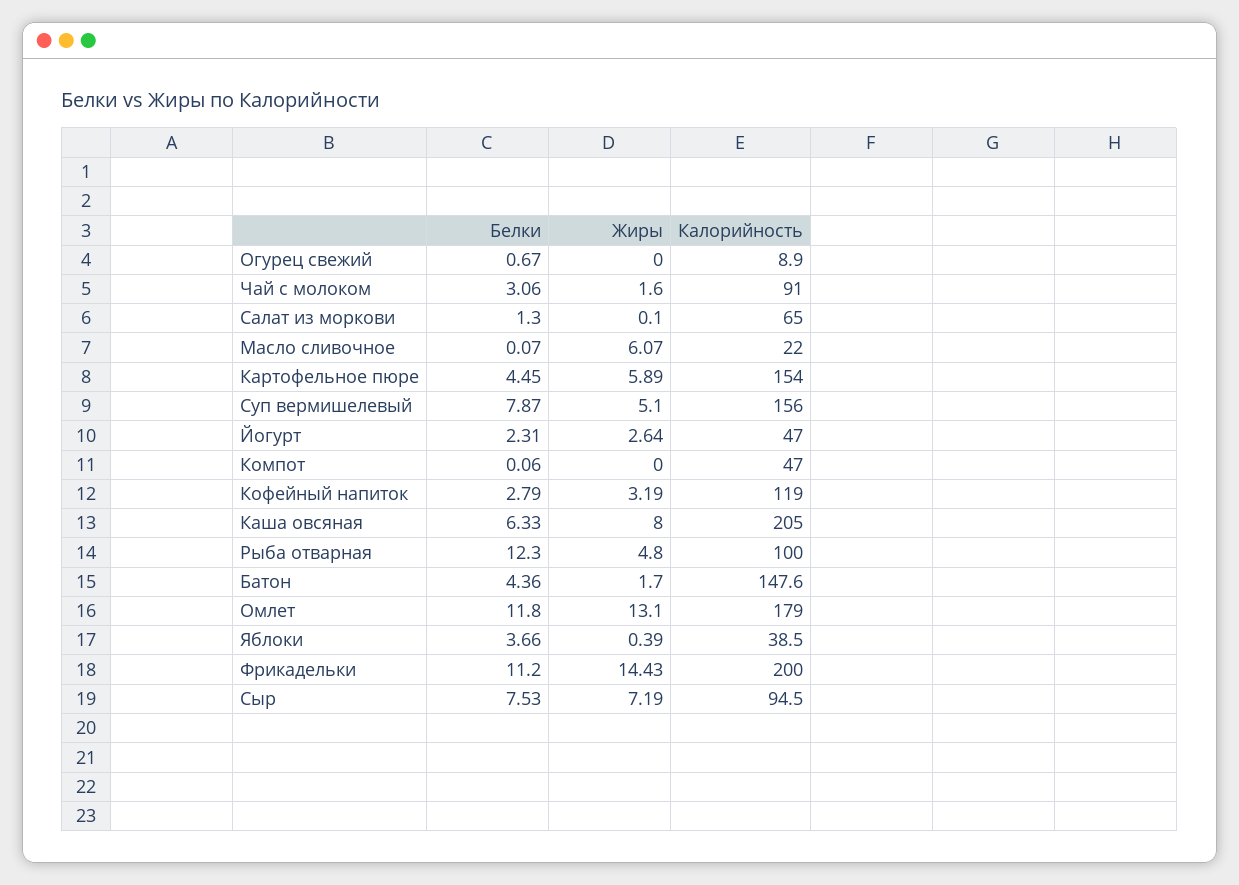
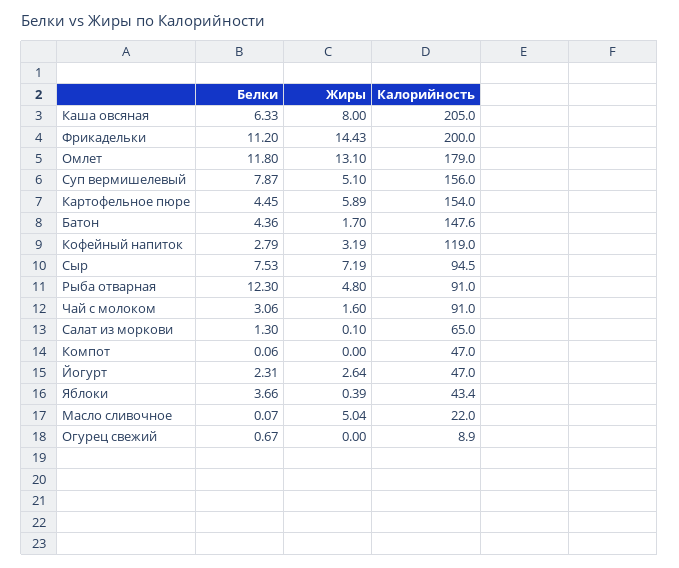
  {
    "Белки": {
      "Огурец свежий": 0.67,
      "Чай с молоком": 3.06,
      "Салат из моркови": 1.3,
      "Масло сливочное": 0.07,
      "Картофельное пюре": 4.45,
      "Суп вермишелевый": 7.87,
      "Йогурт": 2.31,
      "Компот": 0.06,
      "Кофейный напиток": 2.79,
      "Каша овсяная": 6.33,
      "Рыба отварная": 12.3,
      "Батон": 4.36,
      "Омлет": 11.8,
      "Яблоки": 3.66,
      "Фрикадельки": 11.2,
      "Сыр": 7.53
    },
    "Жиры": {
      "Огурец свежий": 0,
      "Чай с молоком": 1.6,
      "Салат из моркови": 0.1,
-     "Масло сливочное": 6.07,
+     "Масло сливочное": 5.04,
      "Картофельное пюре": 5.89,
      "Суп вермишелевый": 5.1,
      "Йогурт": 2.64,
      "Компот": 0,
      "Кофейный напиток": 3.19,
      "Каша овсяная": 8,
      "Рыба отварная": 4.8,
      "Батон": 1.7,
      "Омлет": 13.1,
      "Яблоки": 0.39,
      "Фрикадельки": 14.43,
      "Сыр": 7.19
    },
    "Калорийность": {
      "Огурец свежий": 8.9,
      "Чай с молоком": 91,
      "Салат из моркови": 65,
      "Масло сливочное": 22,
      "Картофельное пюре": 154,
      "Суп вермишелевый": 156,
      "Йогурт": 47,
      "Компот": 47,
      "Кофейный напиток": 119,
      "Каша овсяная": 205,
-     "Рыба отварная": 100,
+     "Рыба отварная": 91,
      "Батон": 147.6,
      "Омлет": 179,
-     "Яблоки": 38.5,
+     "Яблоки": 43.4,
      "Фрикадельки": 200,
      "Сыр": 94.5
    }
  }

